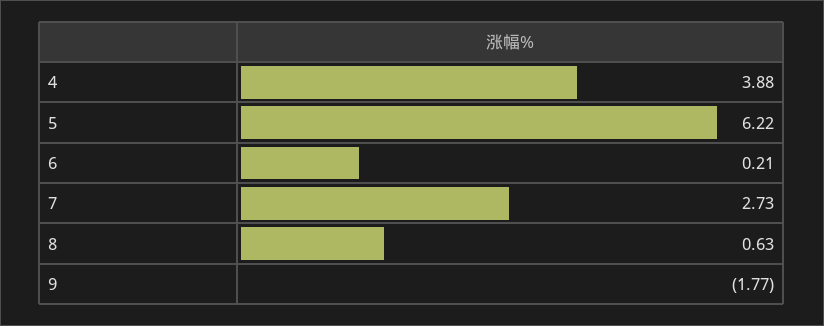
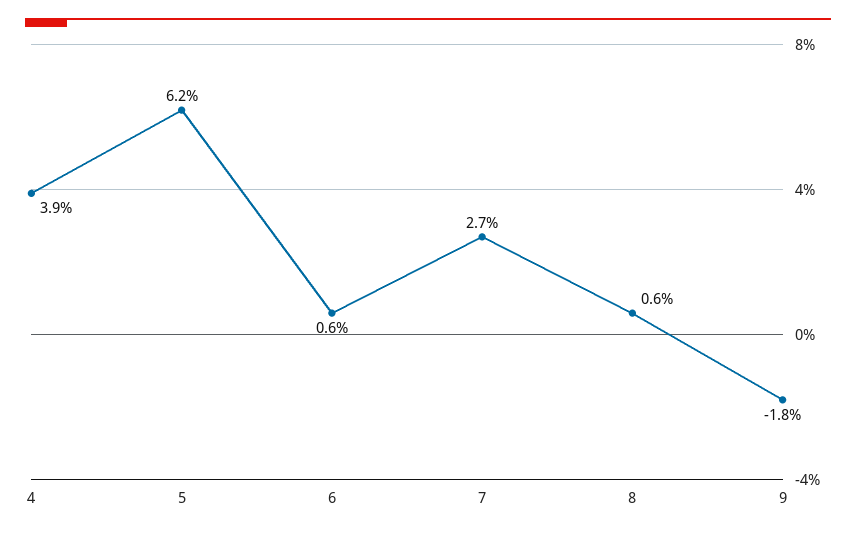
  {
    "4": 3.88,
    "5": 6.22,
-   "6": 0.21,
+   "6": 0.6,
    "7": 2.73,
    "8": 0.63,
    "9": -1.77
  }

